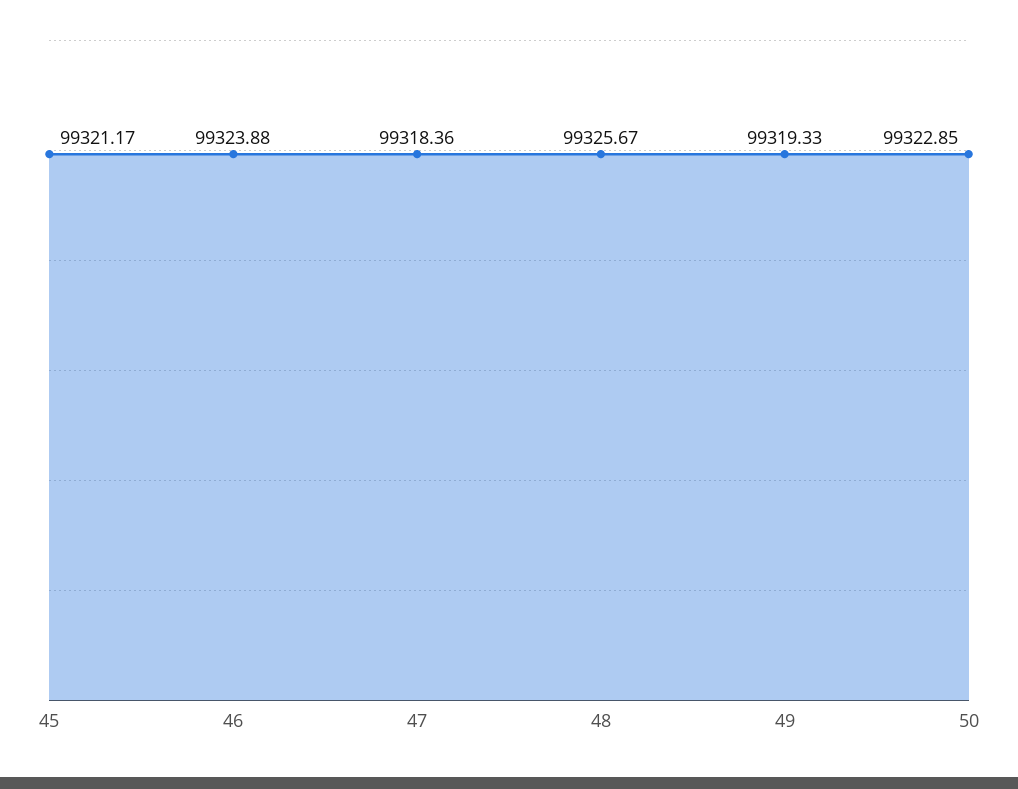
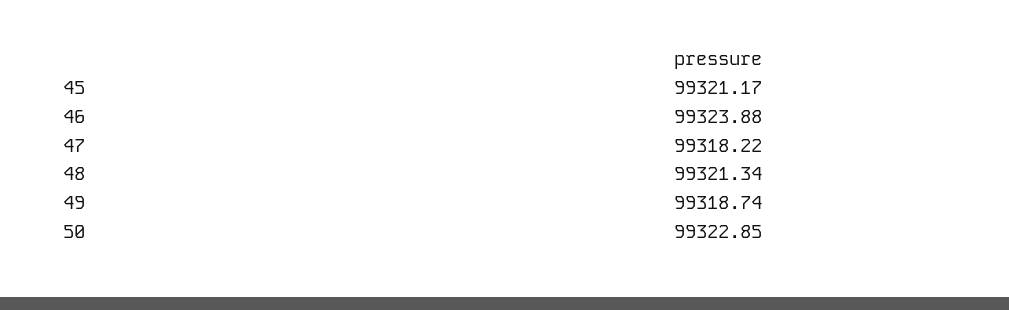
  {
    "45": 99321.17,
    "46": 99323.88,
-   "47": 99318.36,
+   "47": 99318.22,
-   "48": 99325.67,
+   "48": 99321.34,
-   "49": 99319.33,
+   "49": 99318.74,
    "50": 99322.85
  }

